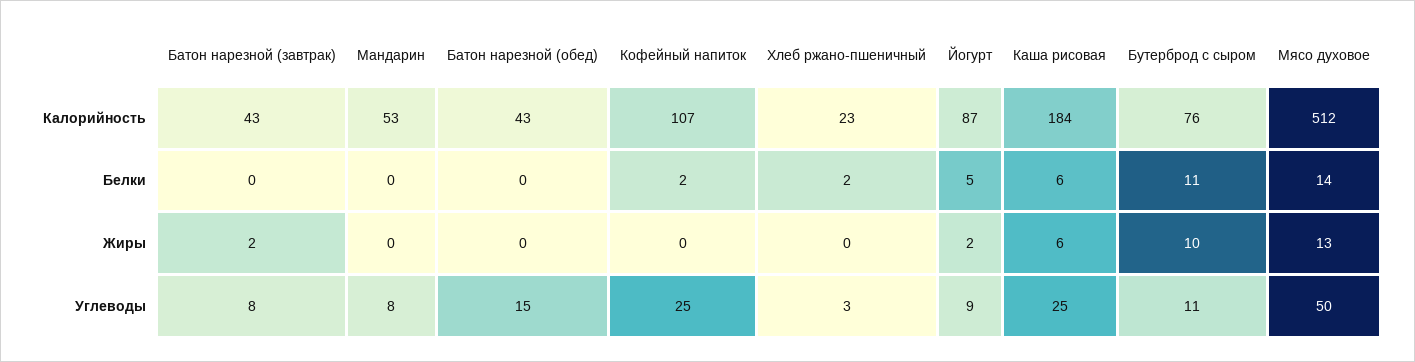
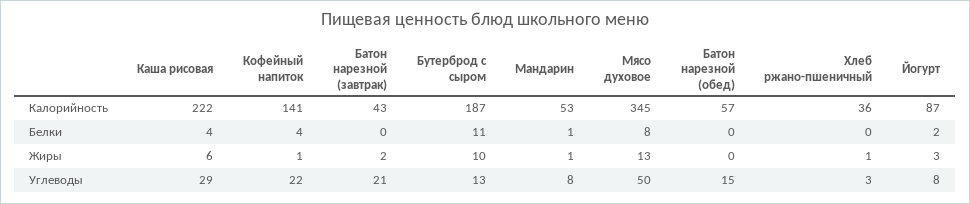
  {
    "Батон нарезной (завтрак)": {
      "Калорийность": 43,
      "Белки": 0,
      "Жиры": 2,
-     "Углеводы": 8
+     "Углеводы": 21
    },
    "Мандарин": {
      "Калорийность": 53,
-     "Белки": 0,
+     "Белки": 1,
-     "Жиры": 0,
+     "Жиры": 1,
      "Углеводы": 8
    },
    "Батон нарезной (обед)": {
-     "Калорийность": 43,
+     "Калорийность": 57,
      "Белки": 0,
      "Жиры": 0,
      "Углеводы": 15
    },
    "Кофейный напиток": {
-     "Калорийность": 107,
+     "Калорийность": 141,
-     "Белки": 2,
+     "Белки": 4,
-     "Жиры": 0,
+     "Жиры": 1,
-     "Углеводы": 25
+     "Углеводы": 22
    },
    "Хлеб ржано-пшеничный": {
-     "Калорийность": 23,
+     "Калорийность": 36,
-     "Белки": 2,
+     "Белки": 0,
-     "Жиры": 0,
+     "Жиры": 1,
      "Углеводы": 3
    },
    "Йогурт": {
      "Калорийность": 87,
-     "Белки": 5,
+     "Белки": 2,
-     "Жиры": 2,
+     "Жиры": 3,
-     "Углеводы": 9
+     "Углеводы": 8
    },
    "Каша рисовая": {
-     "Калорийность": 184,
+     "Калорийность": 222,
-     "Белки": 6,
+     "Белки": 4,
      "Жиры": 6,
-     "Углеводы": 25
+     "Углеводы": 29
    },
    "Бутерброд с сыром": {
-     "Калорийность": 76,
+     "Калорийность": 187,
      "Белки": 11,
      "Жиры": 10,
-     "Углеводы": 11
+     "Углеводы": 13
    },
    "Мясо духовое": {
-     "Калорийность": 512,
+     "Калорийность": 345,
-     "Белки": 14,
+     "Белки": 8,
      "Жиры": 13,
      "Углеводы": 50
    }
  }

